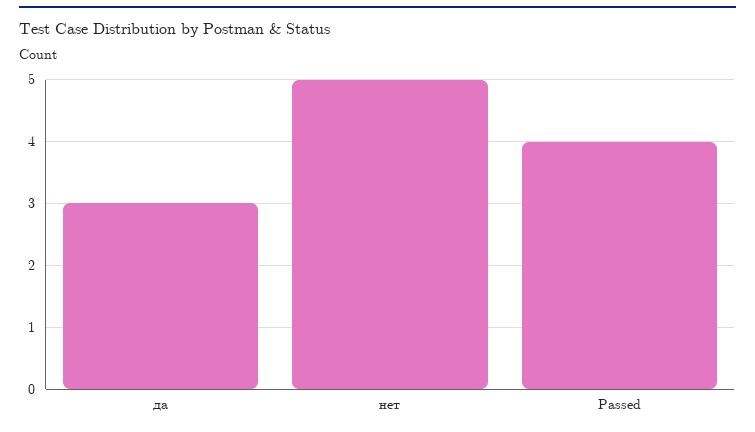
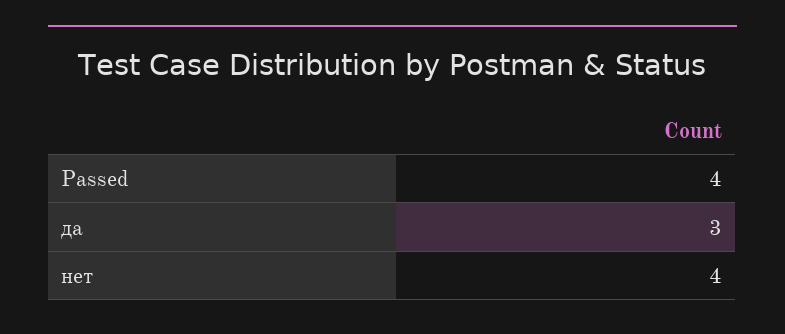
  {
    "да": 3,
-   "нет": 5,
+   "нет": 4,
    "Passed": 4
  }

